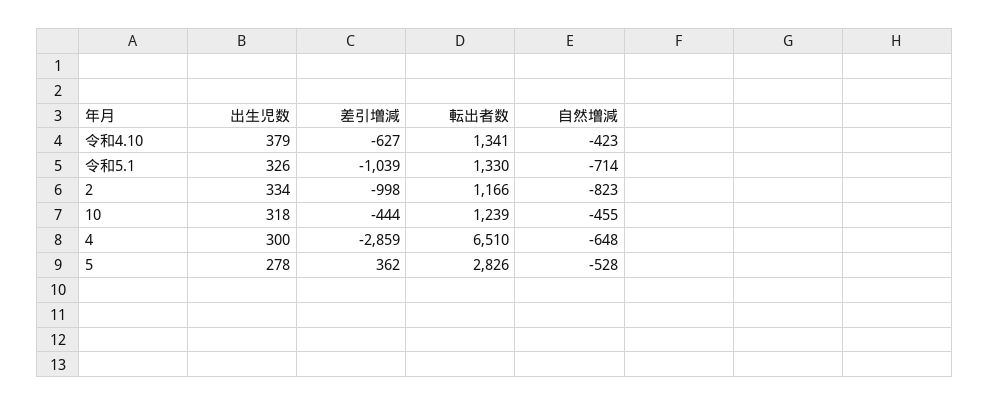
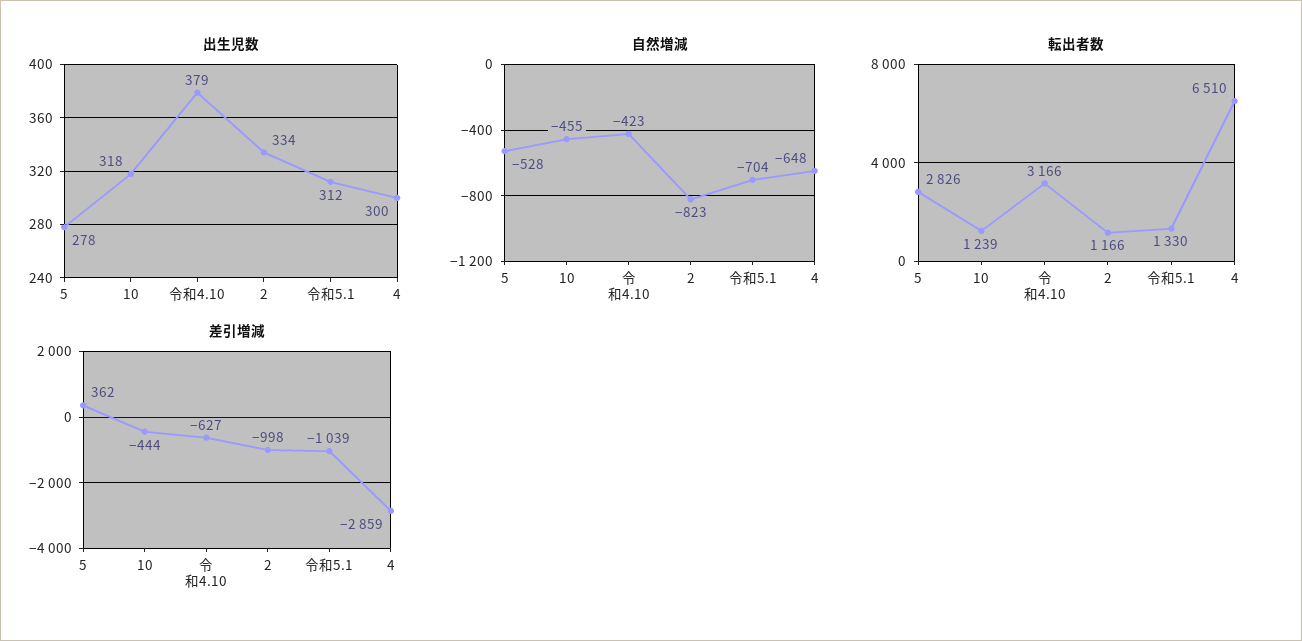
  {
    "出生児数": {
      "令和4.10": 379,
-     "令和5.1": 326,
+     "令和5.1": 312,
      "2": 334,
      "10": 318,
      "4": 300,
      "5": 278
    },
    "差引増減": {
      "令和4.10": -627,
      "令和5.1": -1039,
      "2": -998,
      "10": -444,
      "4": -2859,
      "5": 362
    },
    "転出者数": {
-     "令和4.10": 1341,
+     "令和4.10": 3166,
      "令和5.1": 1330,
      "2": 1166,
      "10": 1239,
      "4": 6510,
      "5": 2826
    },
    "自然増減": {
      "令和4.10": -423,
-     "令和5.1": -714,
+     "令和5.1": -704,
      "2": -823,
      "10": -455,
      "4": -648,
      "5": -528
    }
  }

